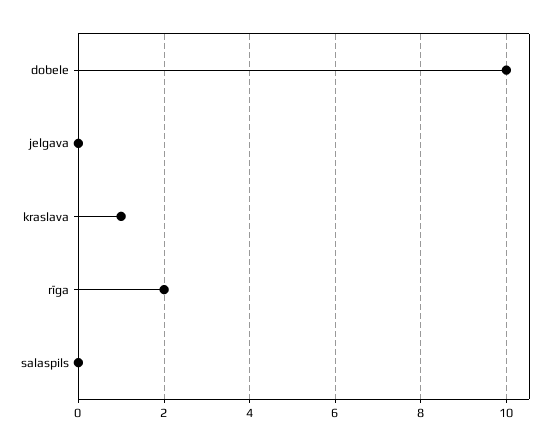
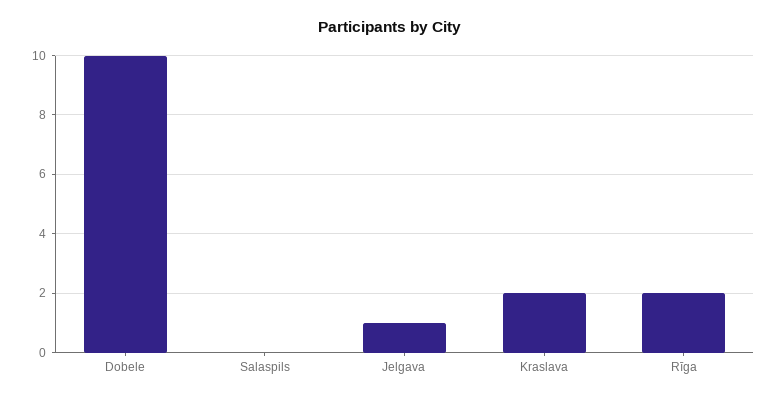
  {
    "dobele": 10,
-   "jelgava": 0,
+   "jelgava": 1,
-   "kraslava": 1,
+   "kraslava": 2,
    "rīga": 2,
    "salaspils": 0
  }

